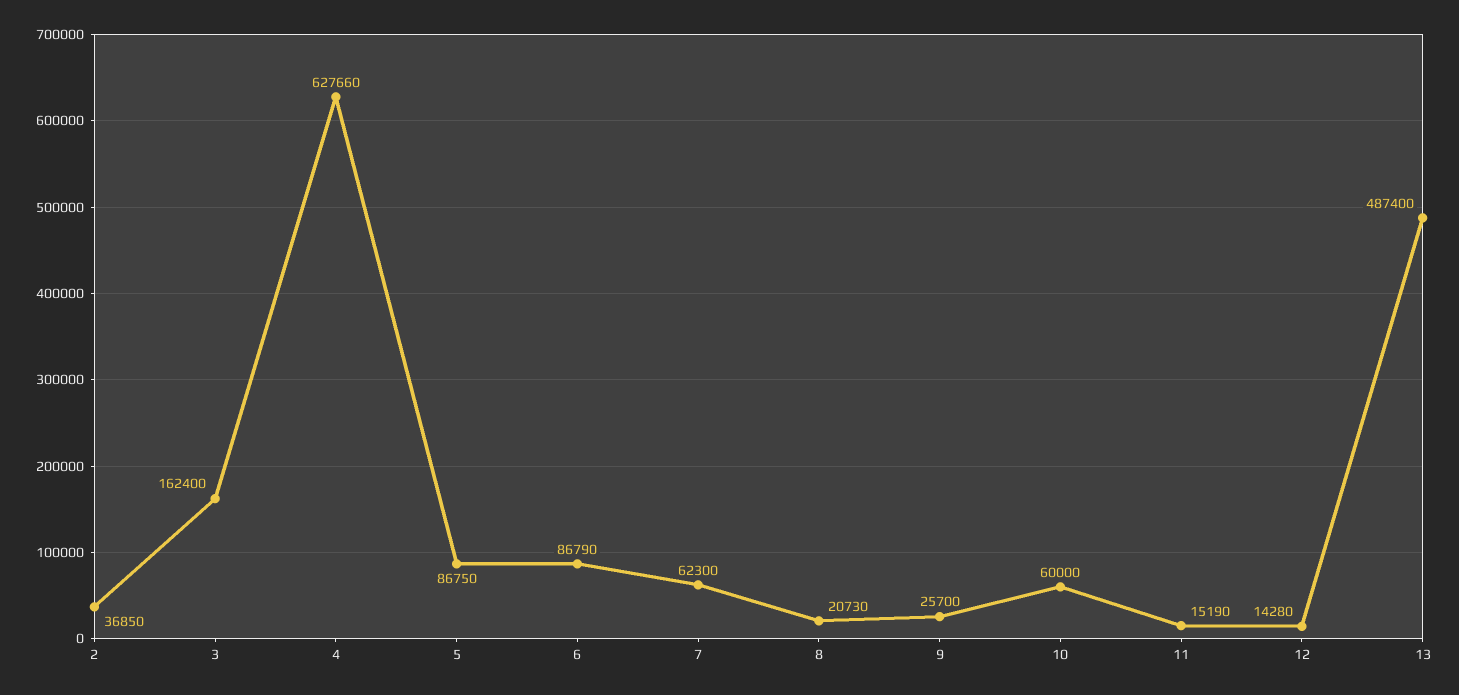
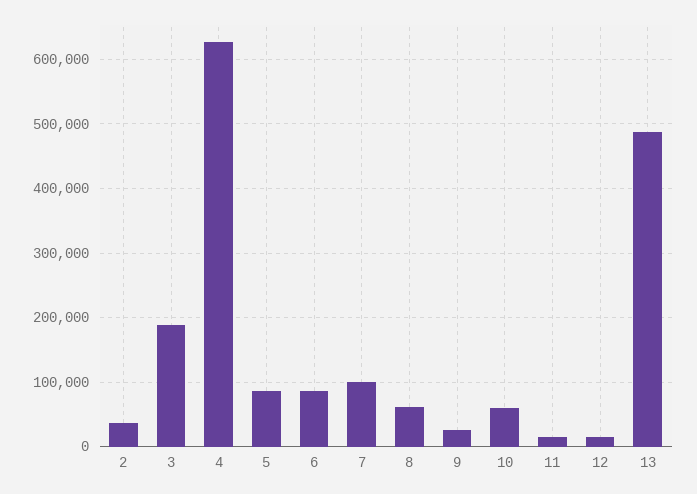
  {
    "2": 36850,
-   "3": 162400,
+   "3": 190000,
    "4": 627660,
    "5": 86750,
    "6": 86790,
-   "7": 62300,
+   "7": 100000,
-   "8": 20730,
+   "8": 60000,
    "9": 25700,
    "10": 60000,
    "11": 15190,
    "12": 14280,
    "13": 487400
  }

